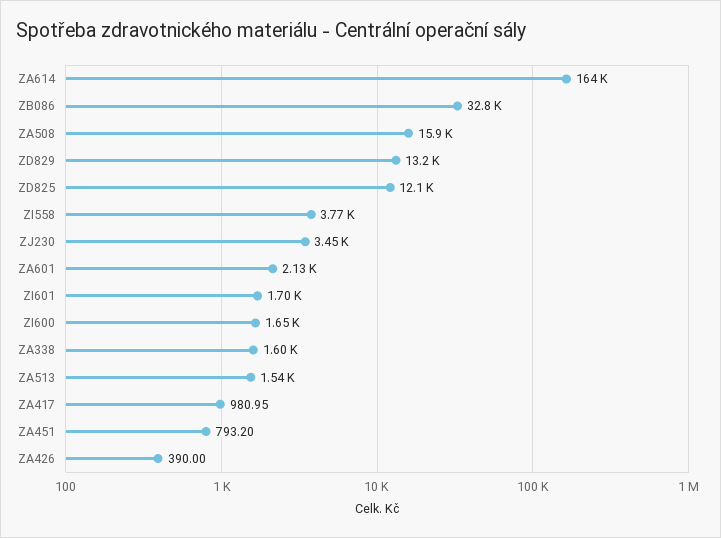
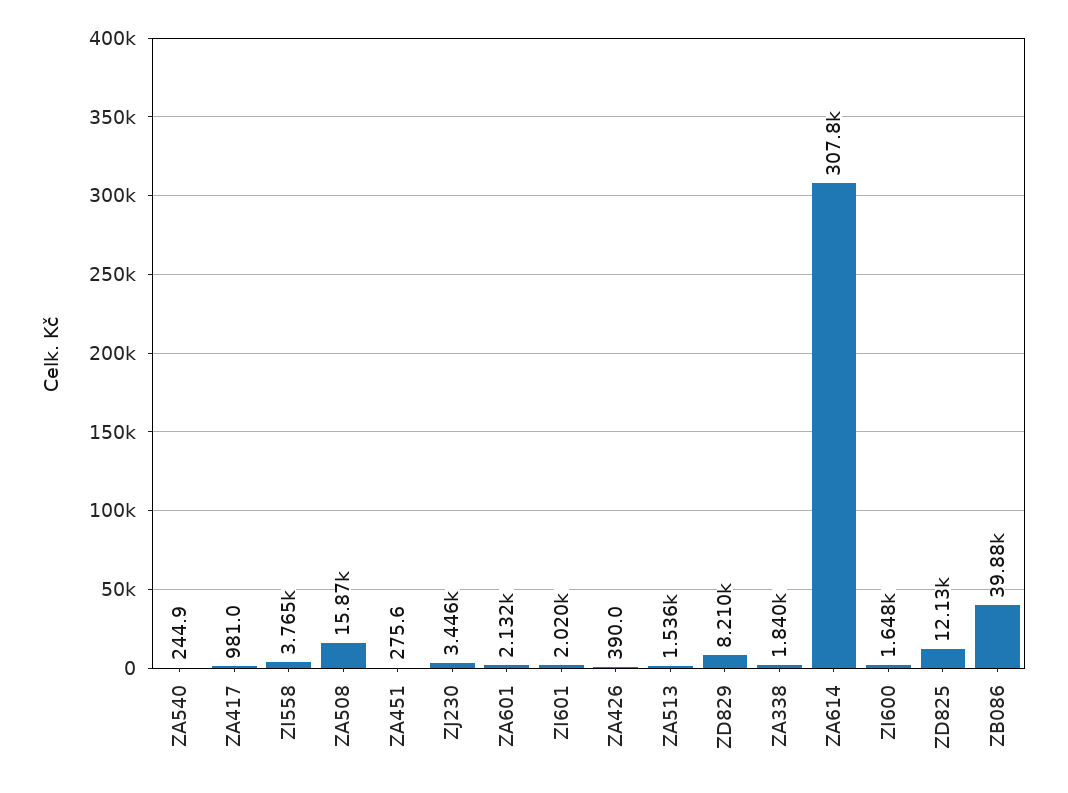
  {
-   "ZA614": 164000,
+   "ZA614": 307800,
-   "ZB086": 32800,
+   "ZB086": 39880,
    "ZA508": 15870,
-   "ZD829": 13200,
+   "ZD829": 8210,
    "ZD825": 12130,
    "ZI558": 3765,
    "ZJ230": 3446,
    "ZA601": 2132,
-   "ZI601": 1700,
+   "ZI601": 2020,
    "ZI600": 1648,
-   "ZA338": 1600,
+   "ZA338": 1840,
    "ZA513": 1536,
    "ZA417": 980.95,
-   "ZA451": 793.2,
+   "ZA451": 275.6,
-   "ZA426": 390
+   "ZA426": 390,
+   "ZA540": 244.9
  }

